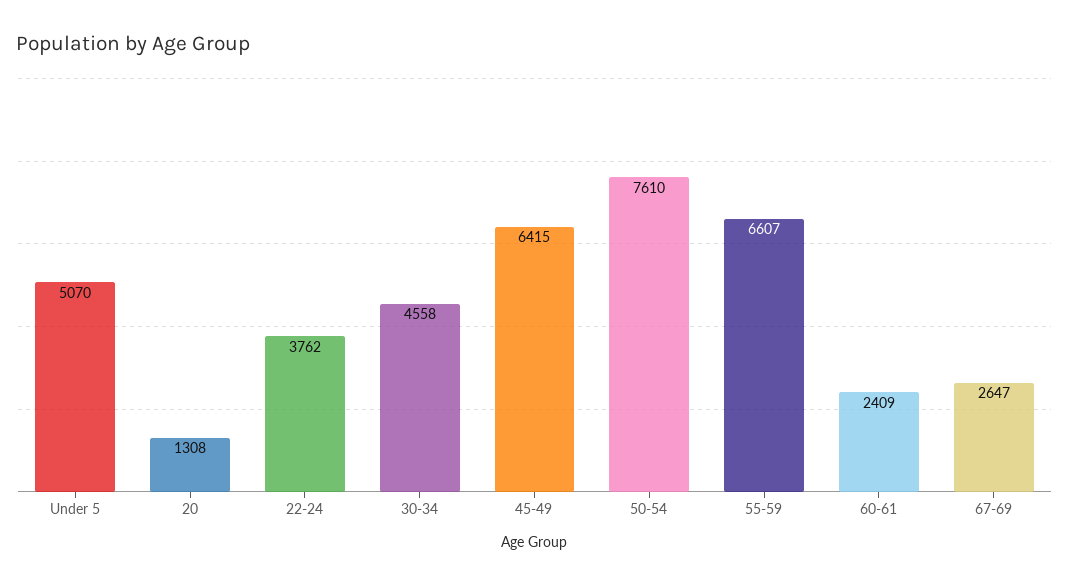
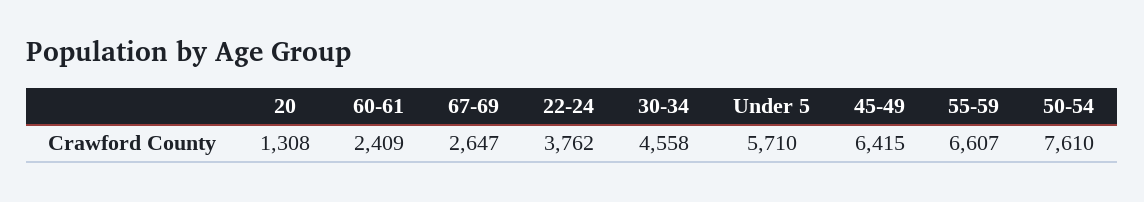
  {
-   "Under 5": 5070,
+   "Under 5": 5710,
    "20": 1308,
    "22-24": 3762,
    "30-34": 4558,
    "45-49": 6415,
    "50-54": 7610,
    "55-59": 6607,
    "60-61": 2409,
    "67-69": 2647
  }

